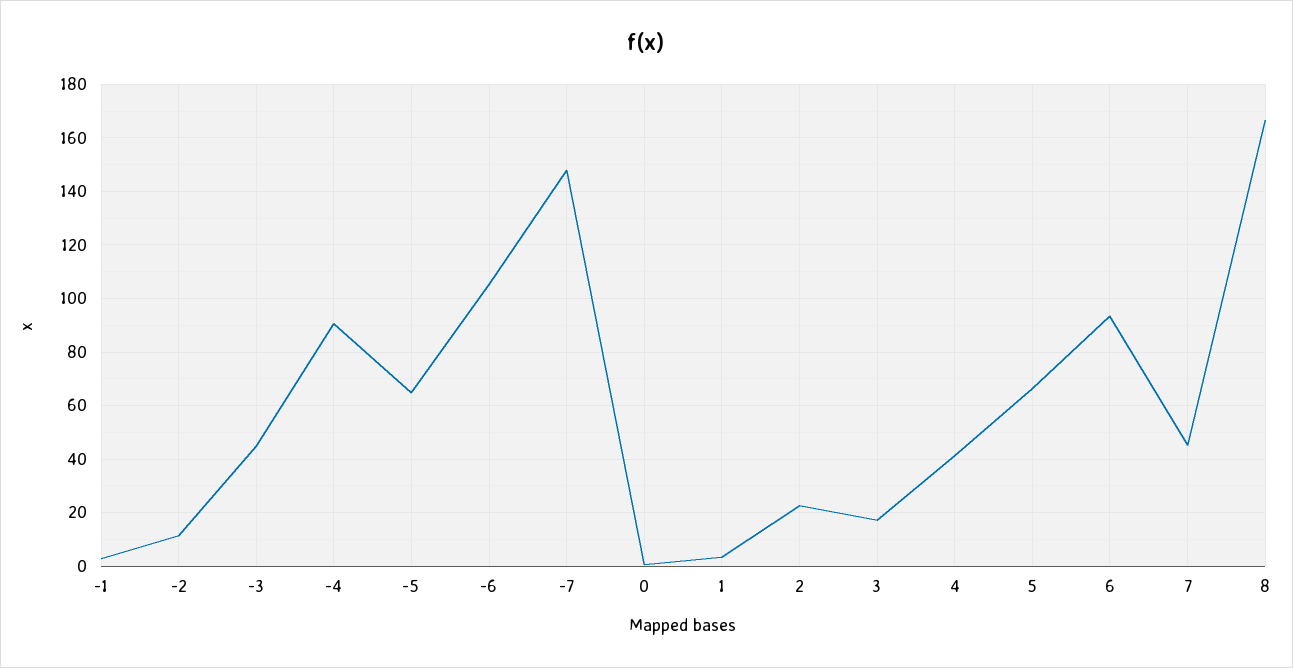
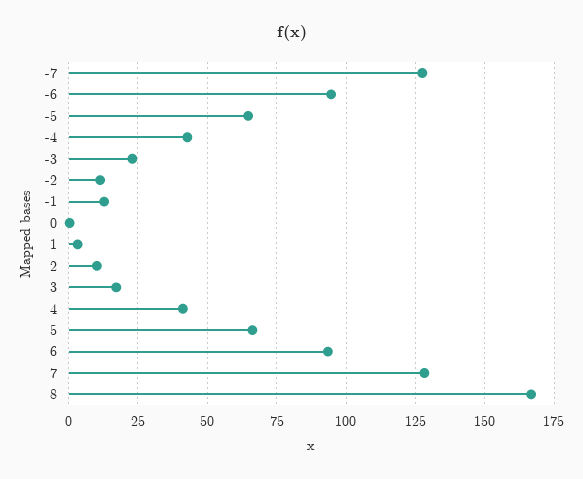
  {
-   "-1": 2.5,
+   "-1": 12.5,
    "-2": 12.5,
-   "-3": 45,
+   "-3": 22.5,
-   "-4": 90,
+   "-4": 42.5,
    "-5": 65,
-   "-6": 105,
+   "-6": 95,
-   "-7": 147.5,
+   "-7": 127.5,
    "0": 0,
    "1": 2.5,
-   "2": 22.5,
+   "2": 10,
    "3": 17.5,
    "4": 40,
    "5": 65,
    "6": 92.5,
-   "7": 45,
+   "7": 127.5,
    "8": 167.5
  }

